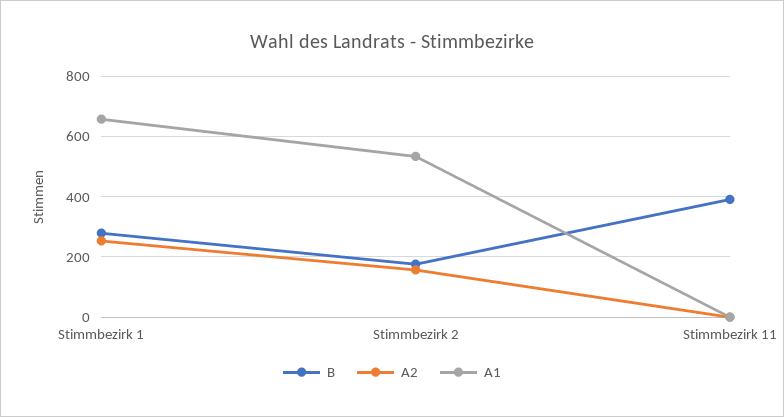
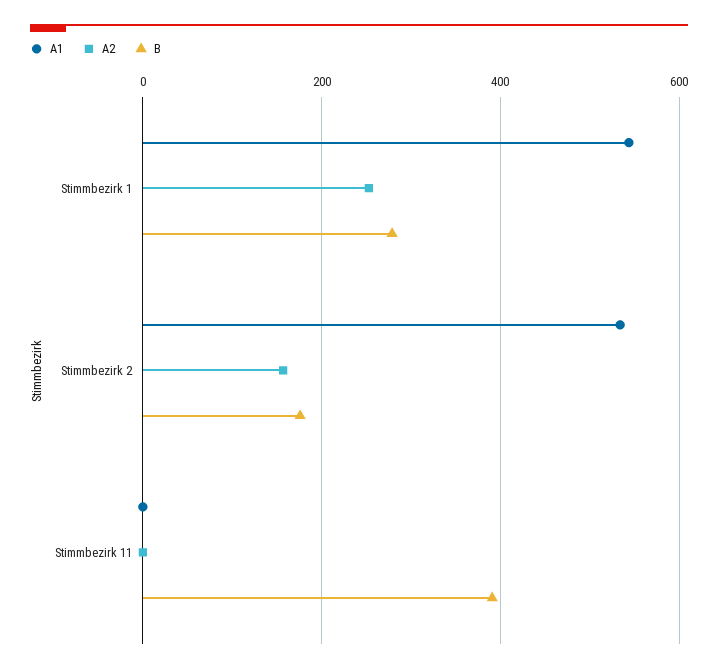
  {
    "B": {
      "Stimmbezirk 1": 280,
      "Stimmbezirk 2": 180,
      "Stimmbezirk 11": 400
    },
    "A2": {
      "Stimmbezirk 1": 260,
      "Stimmbezirk 2": 160,
      "Stimmbezirk 11": 0
    },
    "A1": {
-     "Stimmbezirk 1": 660,
+     "Stimmbezirk 1": 540,
      "Stimmbezirk 2": 540,
      "Stimmbezirk 11": 0
    }
  }

